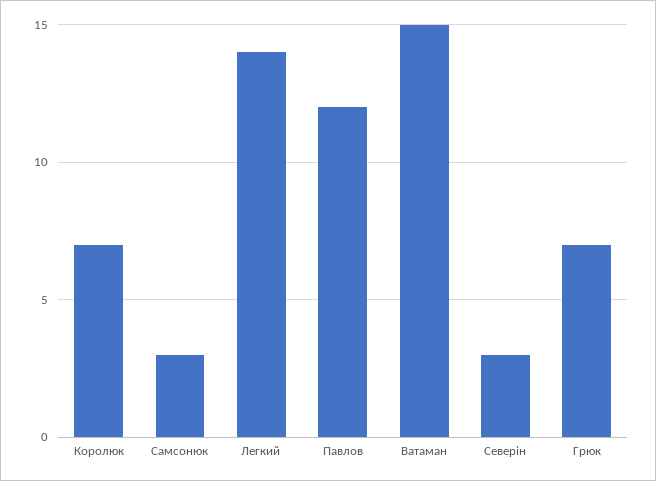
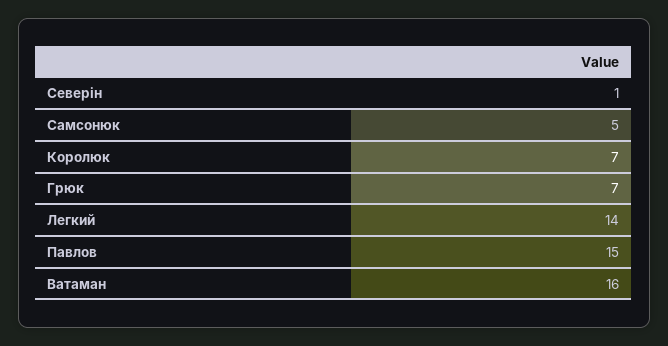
  {
    "Королюк": 7,
-   "Самсонюк": 3,
+   "Самсонюк": 5,
    "Легкий": 14,
-   "Павлов": 12,
+   "Павлов": 15,
-   "Ватаман": 15,
+   "Ватаман": 16,
-   "Северін": 3,
+   "Северін": 1,
    "Грюк": 7
  }

